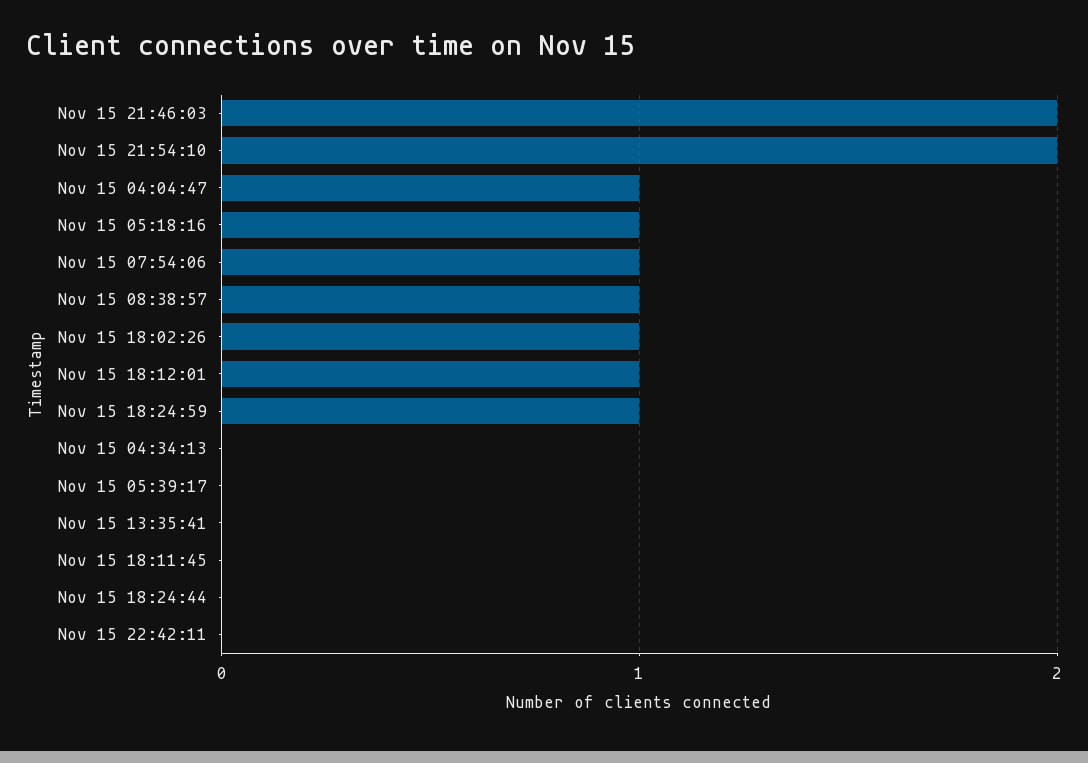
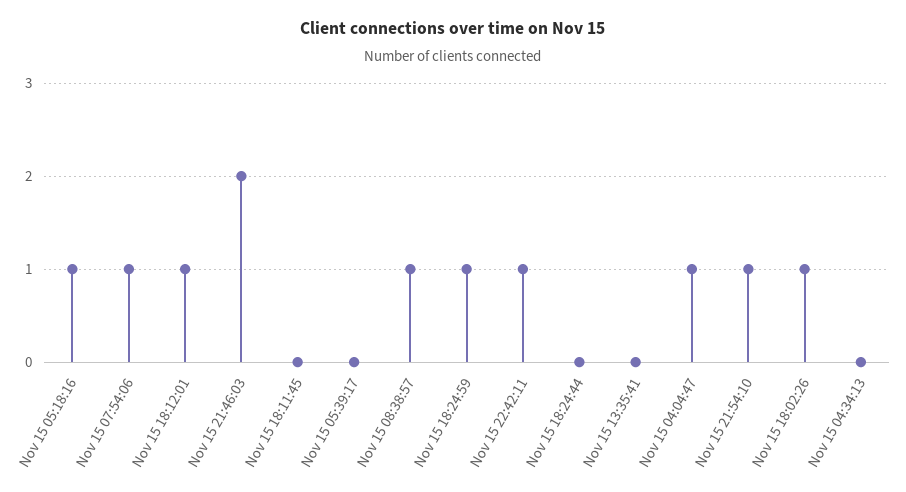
  {
    "Nov 15 21:46:03": 2,
-   "Nov 15 21:54:10": 2,
+   "Nov 15 21:54:10": 1,
    "Nov 15 04:04:47": 1,
    "Nov 15 05:18:16": 1,
    "Nov 15 07:54:06": 1,
    "Nov 15 08:38:57": 1,
    "Nov 15 18:02:26": 1,
    "Nov 15 18:12:01": 1,
    "Nov 15 18:24:59": 1,
    "Nov 15 04:34:13": 0,
    "Nov 15 05:39:17": 0,
    "Nov 15 13:35:41": 0,
    "Nov 15 18:11:45": 0,
    "Nov 15 18:24:44": 0,
-   "Nov 15 22:42:11": 0
+   "Nov 15 22:42:11": 1
  }

